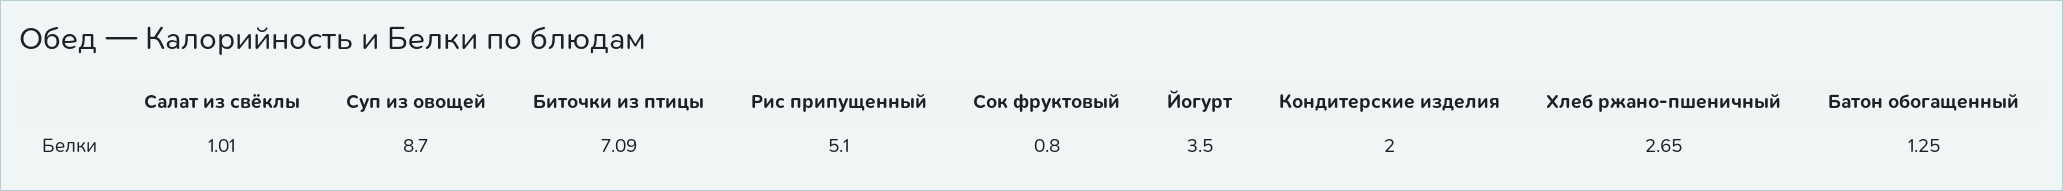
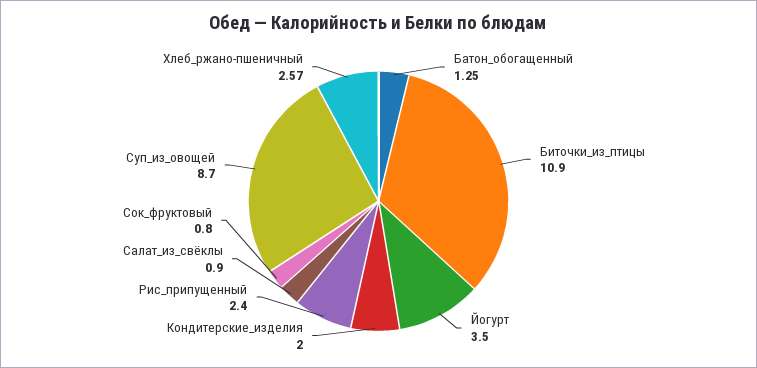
  {
-   "Салат из свёклы": 1.01,
+   "Салат из свёклы": 0.9,
    "Суп из овощей": 8.7,
-   "Биточки из птицы": 7.09,
+   "Биточки из птицы": 10.9,
-   "Рис припущенный": 5.1,
+   "Рис припущенный": 2.4,
    "Сок фруктовый": 0.8,
    "Йогурт": 3.5,
    "Кондитерские изделия": 2,
-   "Хлеб ржано-пшеничный": 2.65,
+   "Хлеб ржано-пшеничный": 2.57,
    "Батон обогащенный": 1.25
  }

